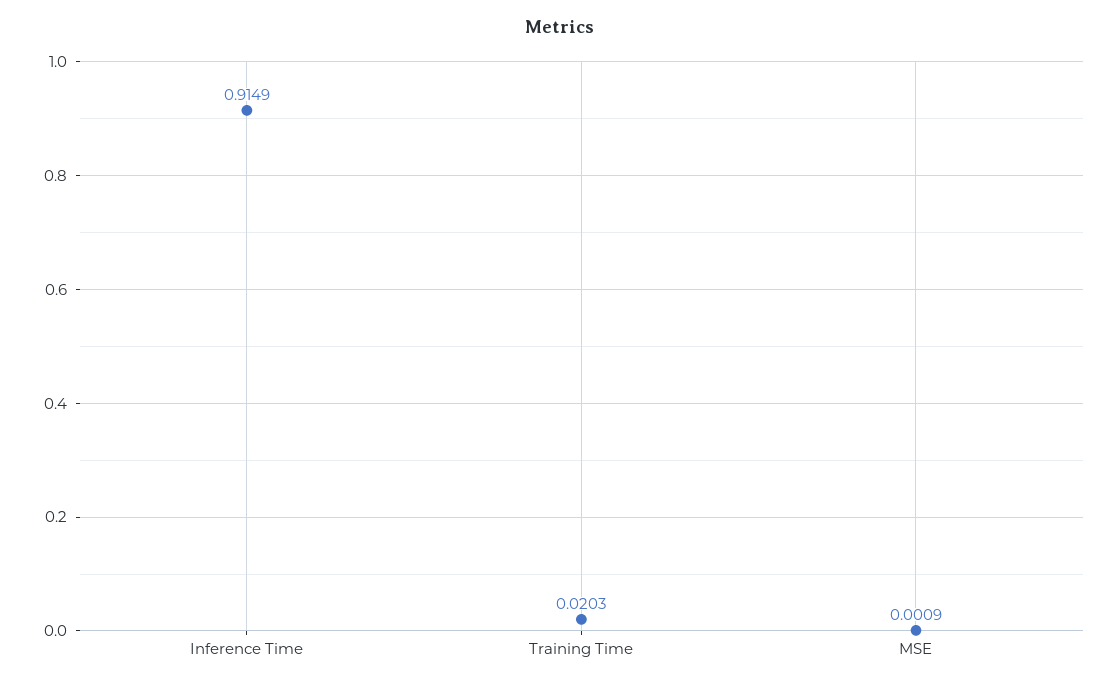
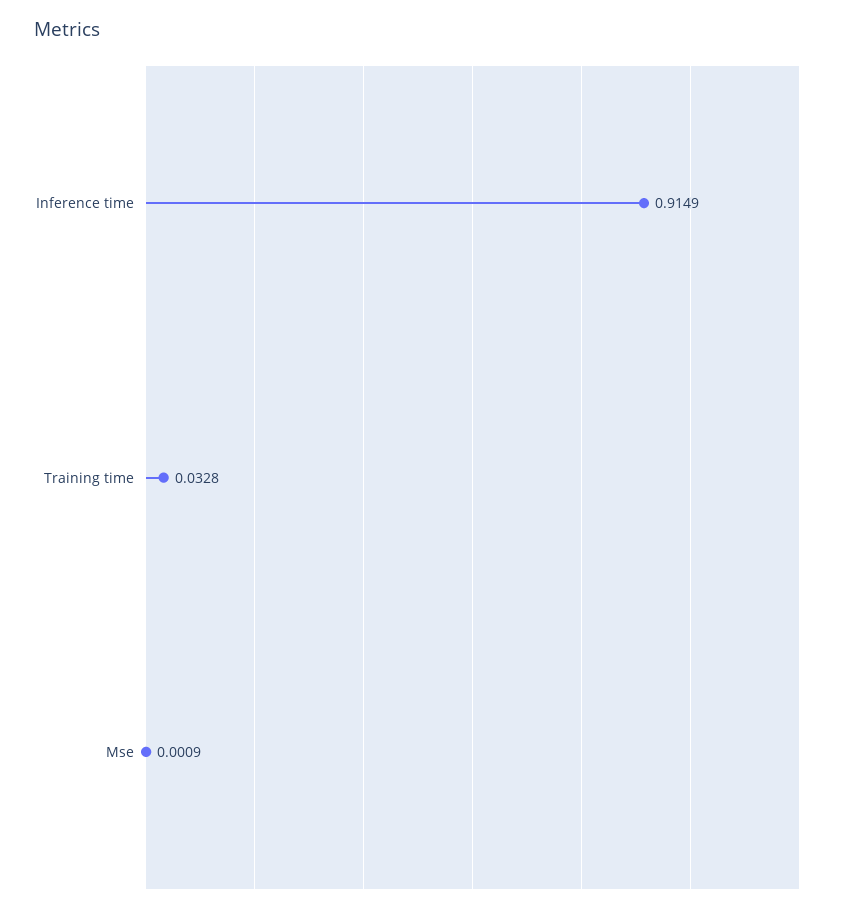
  {
    "Inference Time": 0.9149,
-   "Training Time": 0.0203,
+   "Training Time": 0.0328,
    "MSE": 0.0009
  }

